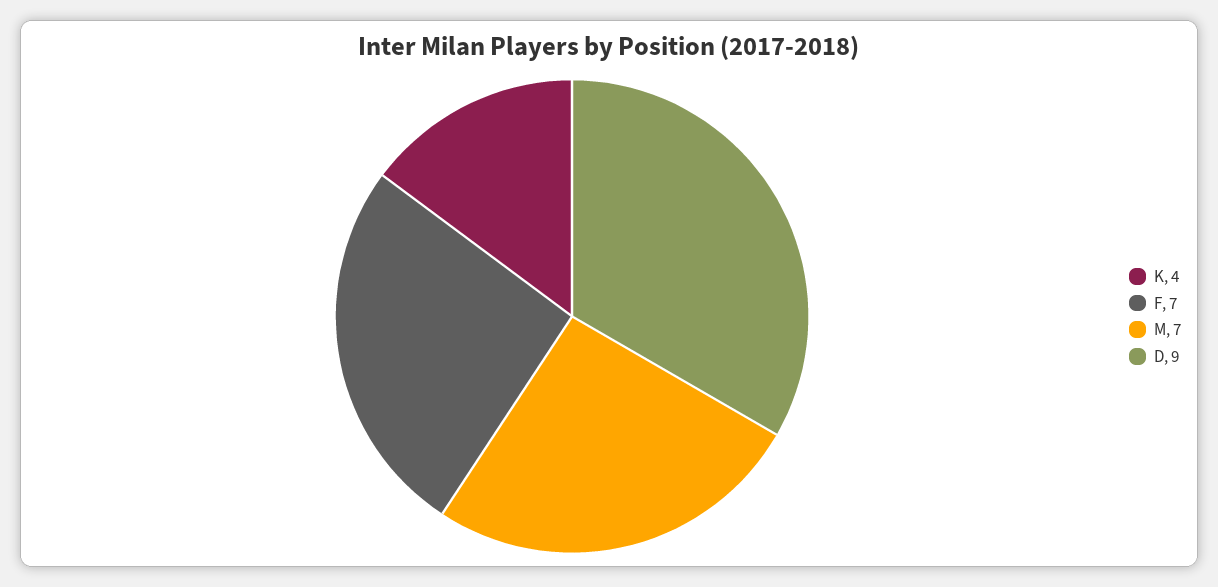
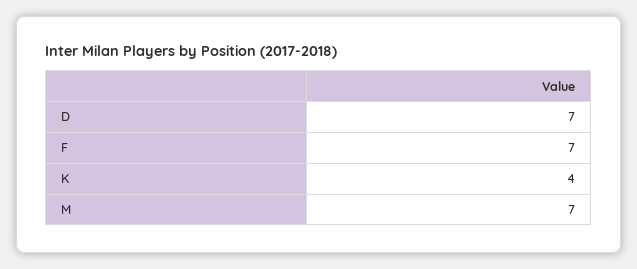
  {
    "K": 4,
    "F": 7,
    "M": 7,
-   "D": 9
+   "D": 7
  }

